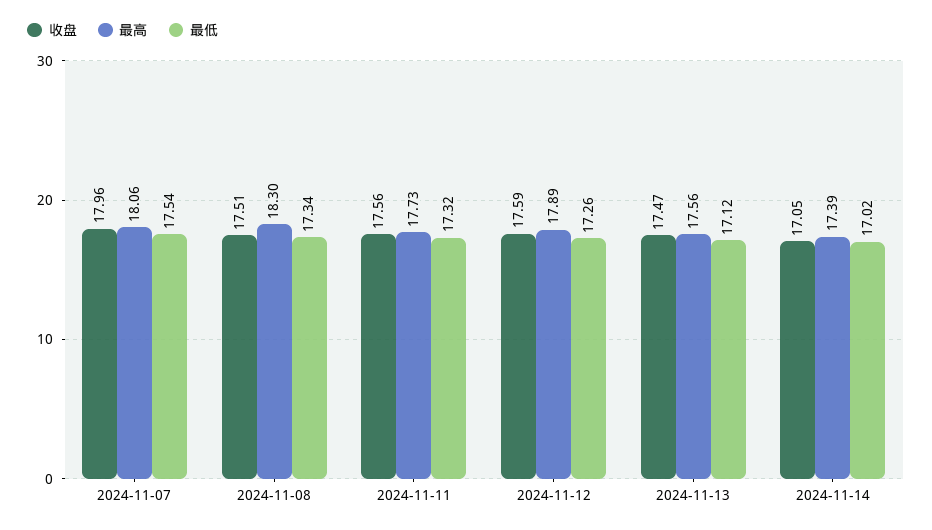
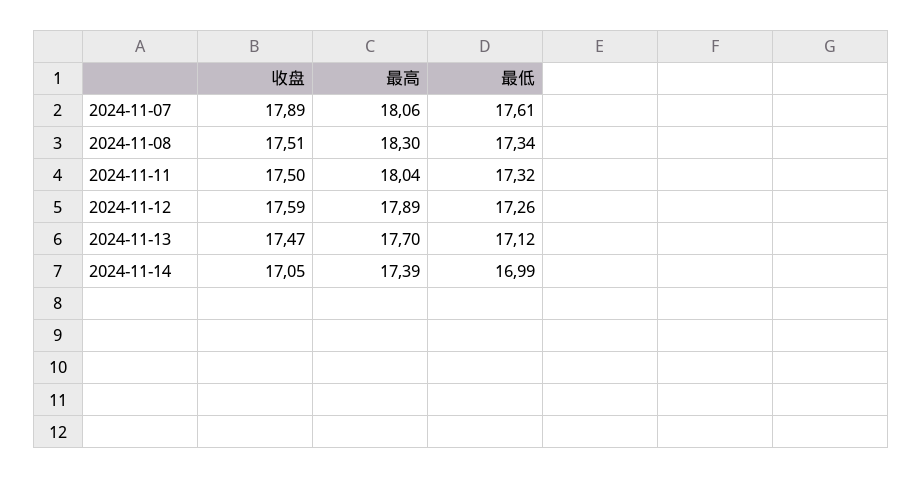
  {
    "收盘": {
-     "2024-11-07": 17.96,
+     "2024-11-07": 17.89,
      "2024-11-08": 17.51,
-     "2024-11-11": 17.56,
+     "2024-11-11": 17.5,
      "2024-11-12": 17.59,
      "2024-11-13": 17.47,
      "2024-11-14": 17.05
    },
    "最高": {
      "2024-11-07": 18.06,
      "2024-11-08": 18.3,
-     "2024-11-11": 17.73,
+     "2024-11-11": 18.04,
      "2024-11-12": 17.89,
-     "2024-11-13": 17.56,
+     "2024-11-13": 17.7,
      "2024-11-14": 17.39
    },
    "最低": {
-     "2024-11-07": 17.54,
+     "2024-11-07": 17.61,
      "2024-11-08": 17.34,
      "2024-11-11": 17.32,
      "2024-11-12": 17.26,
      "2024-11-13": 17.12,
-     "2024-11-14": 17.02
+     "2024-11-14": 16.99
    }
  }

